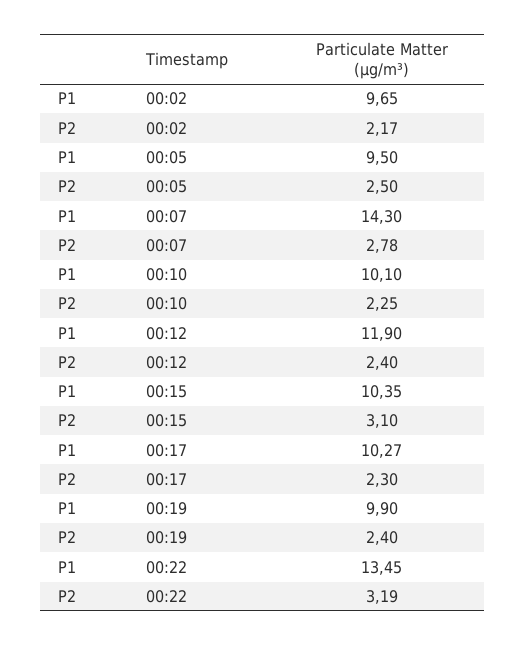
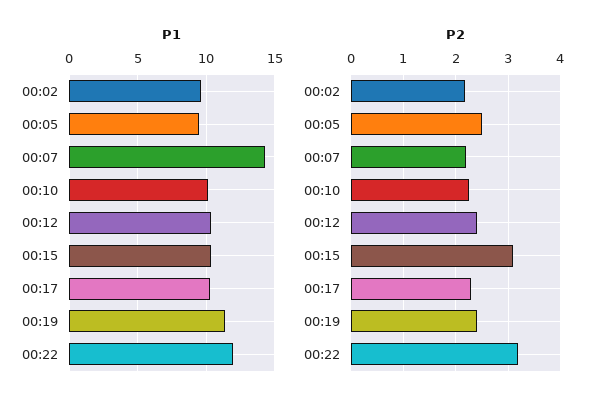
  {
    "P1": {
      "00:02": 9.65,
      "00:05": 9.5,
      "00:07": 14.3,
      "00:10": 10.1,
-     "00:12": 11.9,
+     "00:12": 10.5,
      "00:15": 10.35,
      "00:17": 10.27,
-     "00:19": 9.9,
+     "00:19": 11.5,
-     "00:22": 13.45
+     "00:22": 12
    },
    "P2": {
      "00:02": 2.17,
      "00:05": 2.5,
-     "00:07": 2.78,
+     "00:07": 2.2,
      "00:10": 2.25,
      "00:12": 2.4,
      "00:15": 3.1,
      "00:17": 2.3,
      "00:19": 2.4,
      "00:22": 3.19
    }
  }

